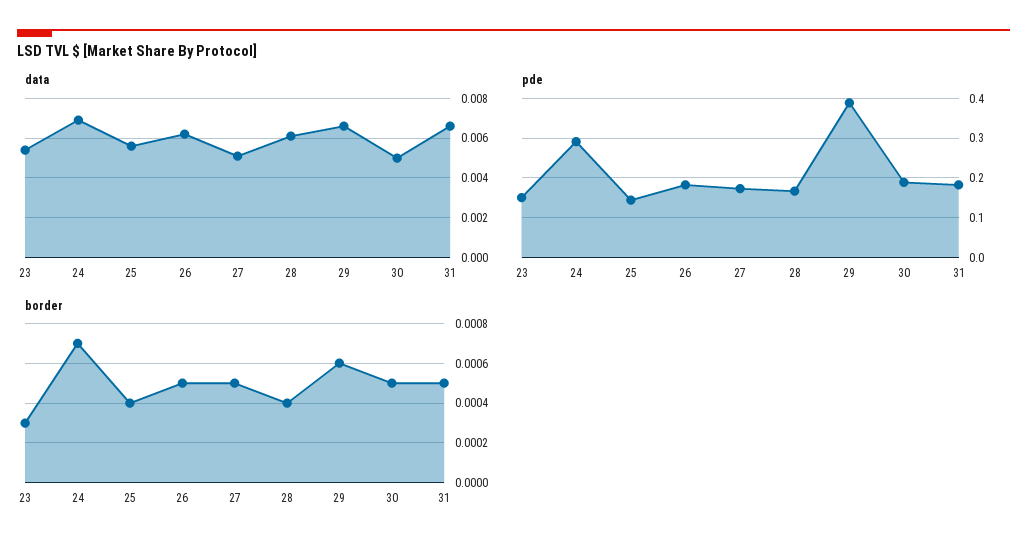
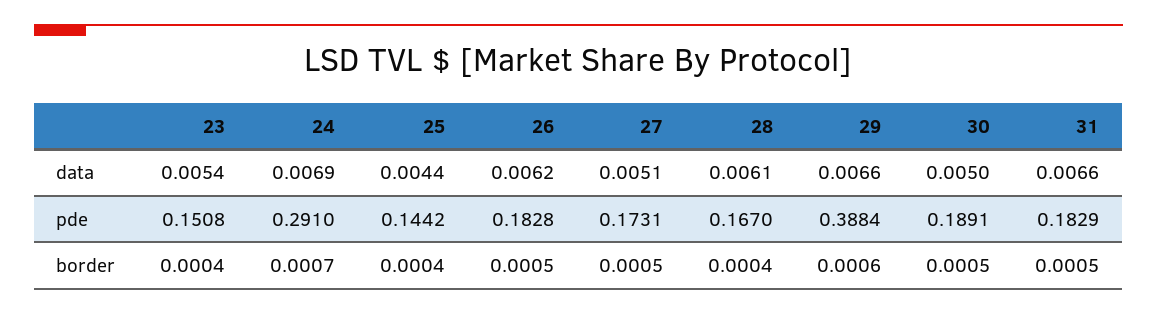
  {
    "data": {
      "23": 0.0054,
      "24": 0.0069,
-     "25": 0.0055,
+     "25": 0.0044,
      "26": 0.0062,
      "27": 0.0051,
      "28": 0.0061,
      "29": 0.0066,
      "30": 0.005,
      "31": 0.0066
    },
    "pde": {
      "23": 0.1508,
      "24": 0.291,
      "25": 0.1442,
      "26": 0.1828,
      "27": 0.1731,
      "28": 0.167,
      "29": 0.3884,
      "30": 0.1891,
      "31": 0.1829
    },
    "border": {
-     "23": 0.0003,
+     "23": 0.0004,
      "24": 0.0007,
      "25": 0.0004,
      "26": 0.0005,
      "27": 0.0005,
      "28": 0.0004,
      "29": 0.0006,
      "30": 0.0005,
      "31": 0.0005
    }
  }

